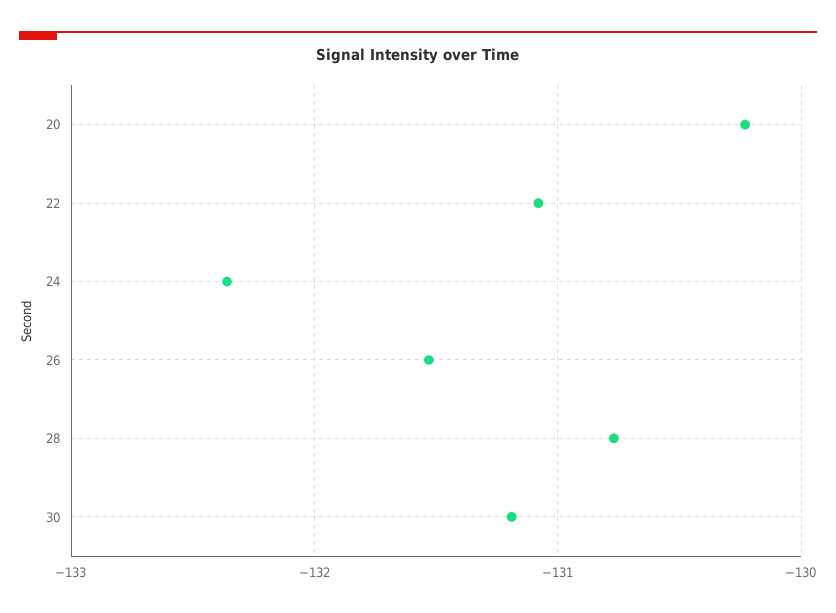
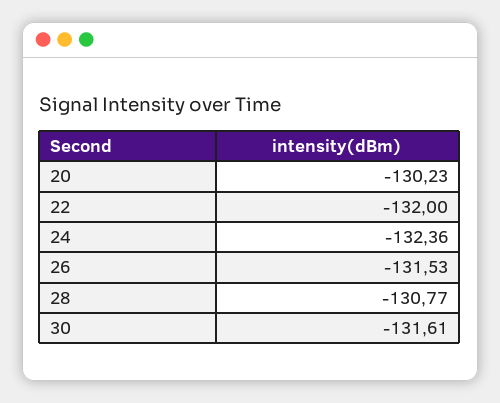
  {
    "20": -130.23,
-   "22": -131.1,
+   "22": -132,
    "24": -132.36,
    "26": -131.53,
    "28": -130.77,
-   "30": -131.2
+   "30": -131.61
  }

